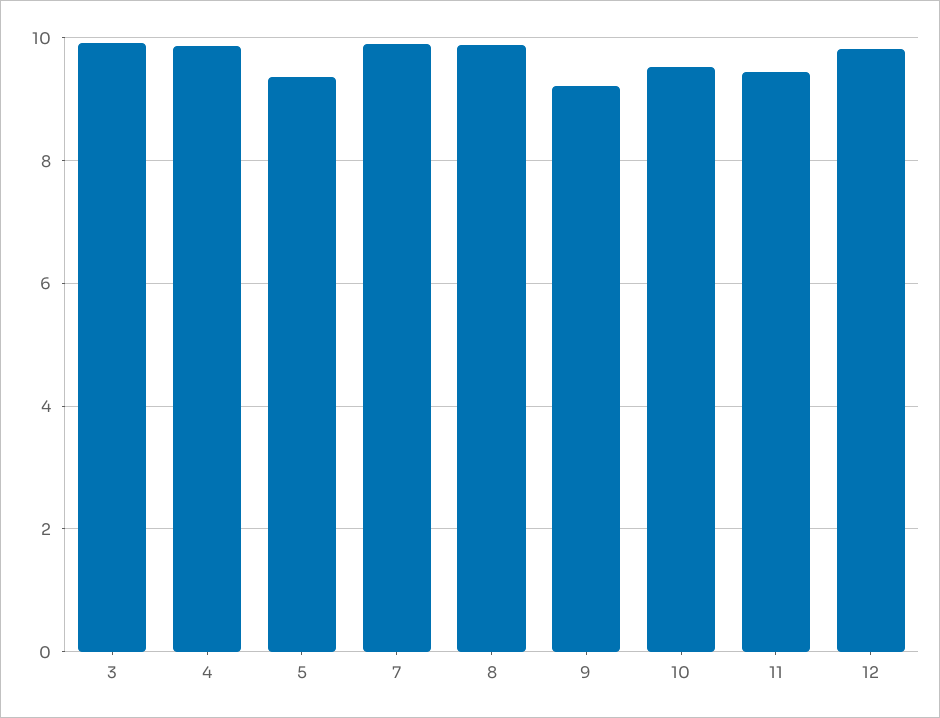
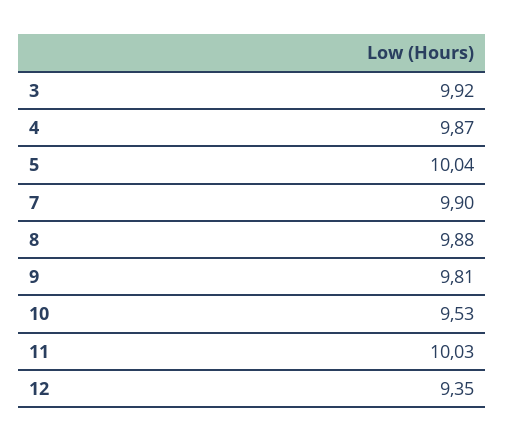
  {
    "3": 9.92,
    "4": 9.87,
-   "5": 9.4,
+   "5": 10.04,
    "7": 9.9,
    "8": 9.88,
-   "9": 9.2,
+   "9": 9.81,
    "10": 9.53,
-   "11": 9.4,
+   "11": 10.03,
-   "12": 9.8
+   "12": 9.35
  }

